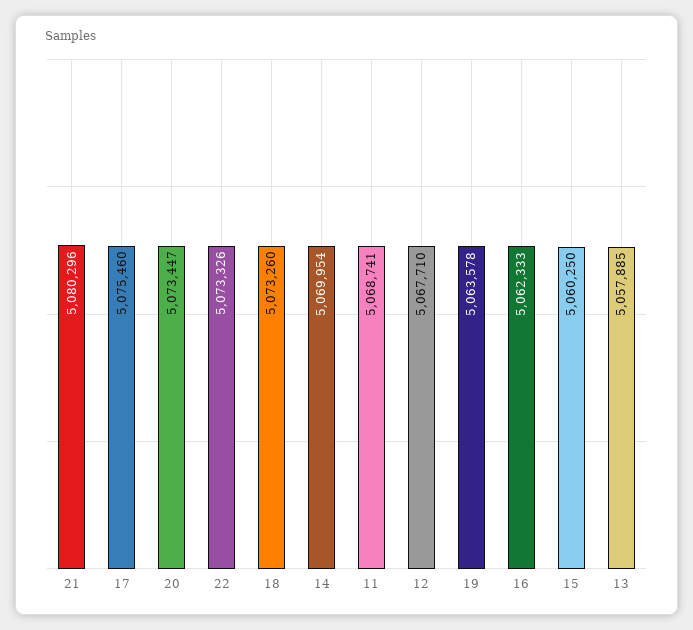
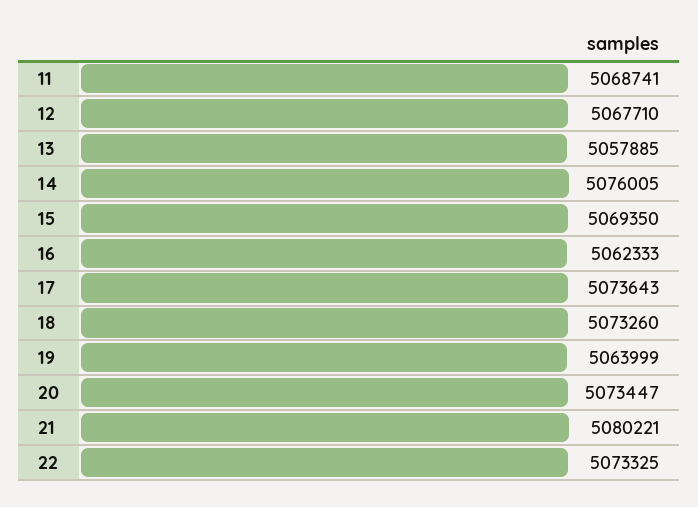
  {
-   "21": 5080296,
+   "21": 5080221,
-   "17": 5075460,
+   "17": 5073643,
    "20": 5073447,
-   "22": 5073326,
+   "22": 5073325,
    "18": 5073260,
-   "14": 5069954,
+   "14": 5076005,
    "11": 5068741,
    "12": 5067710,
-   "19": 5063578,
+   "19": 5063999,
    "16": 5062333,
-   "15": 5060250,
+   "15": 5069350,
    "13": 5057885
  }

